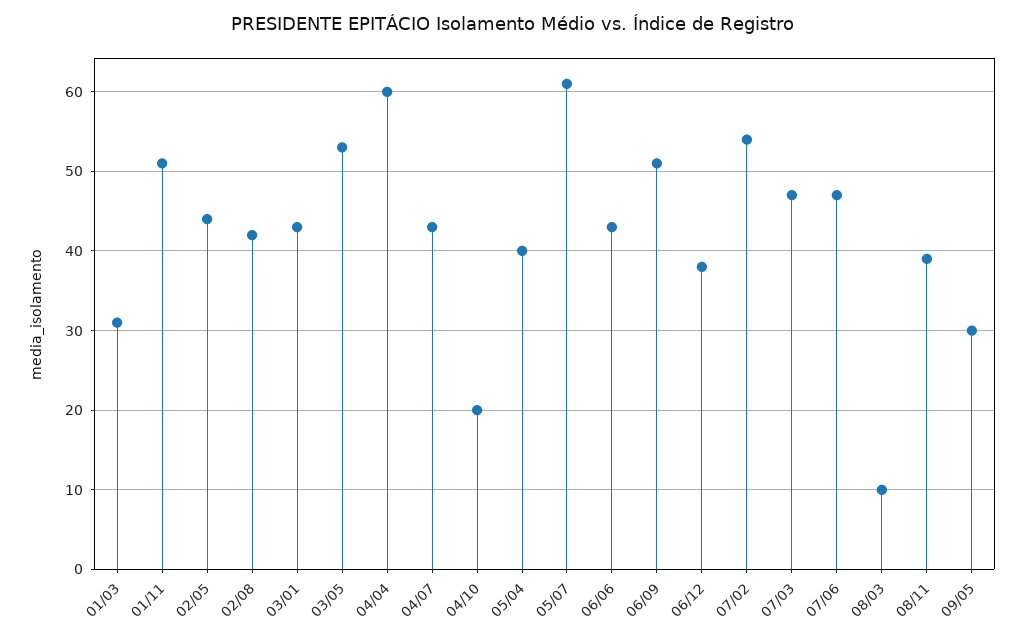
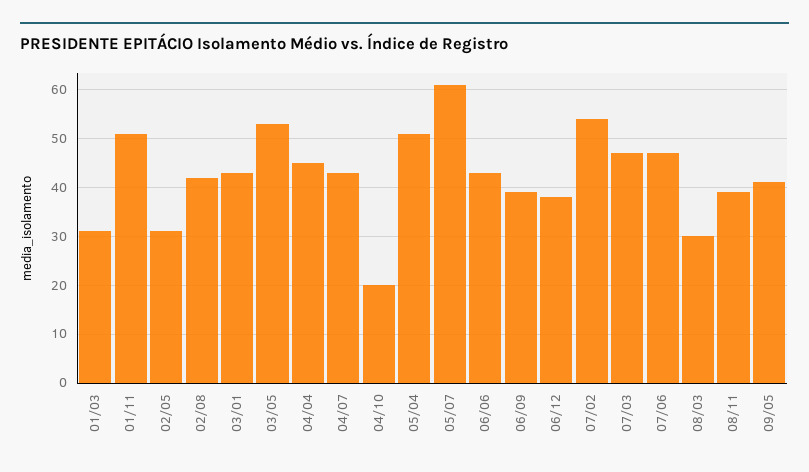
  {
    "01/03": 31,
    "01/11": 51,
-   "02/05": 44,
+   "02/05": 30,
    "02/08": 42,
    "03/01": 43,
    "03/05": 53,
-   "04/04": 60,
+   "04/04": 45,
    "04/07": 43,
    "04/10": 20,
-   "05/04": 40,
+   "05/04": 50,
    "05/07": 61,
    "06/06": 43,
-   "06/09": 51,
+   "06/09": 40,
    "06/12": 38,
    "07/02": 54,
    "07/03": 47,
    "07/06": 47,
-   "08/03": 10,
+   "08/03": 30,
    "08/11": 39,
-   "09/05": 30
+   "09/05": 40
  }

